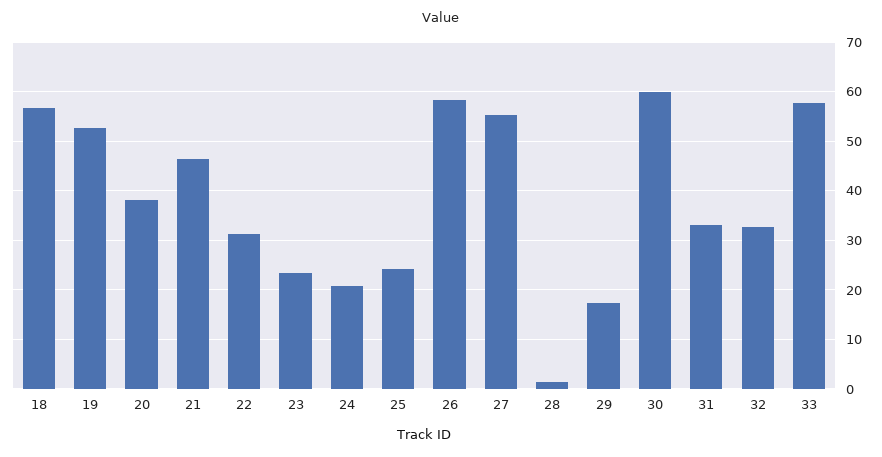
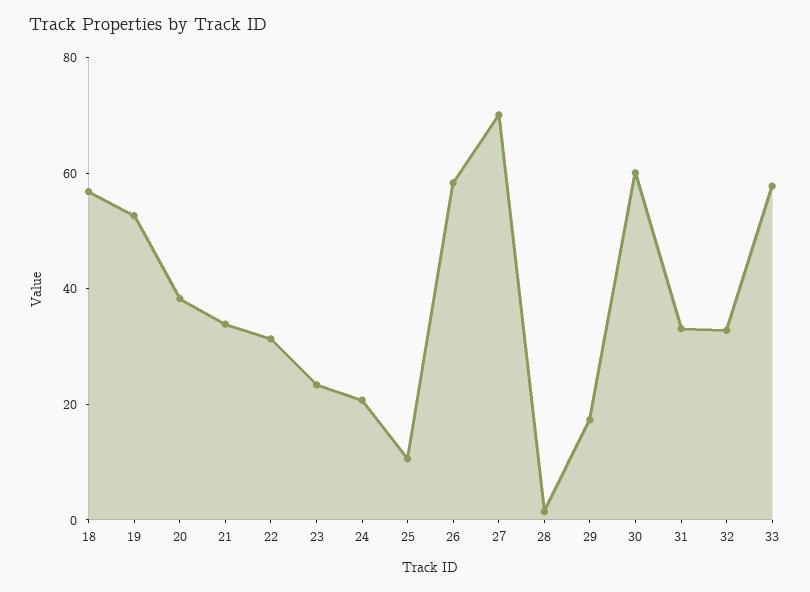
  {
    "18": 56,
    "19": 52,
    "20": 38,
-   "21": 46,
+   "21": 35,
    "22": 32,
    "23": 24,
    "24": 20,
-   "25": 24,
+   "25": 10,
    "26": 58,
-   "27": 56,
+   "27": 70,
    "28": 2,
    "29": 18,
    "30": 60,
    "31": 34,
    "32": 32,
    "33": 58
  }

